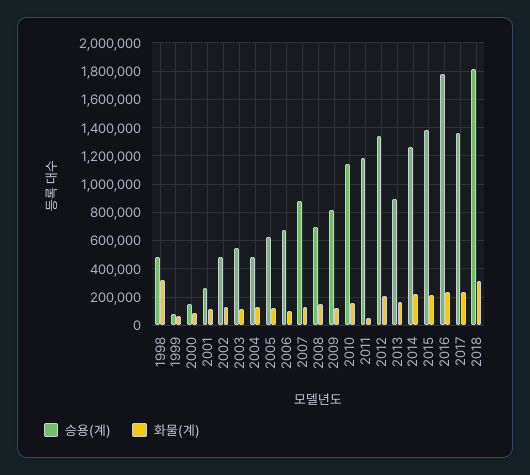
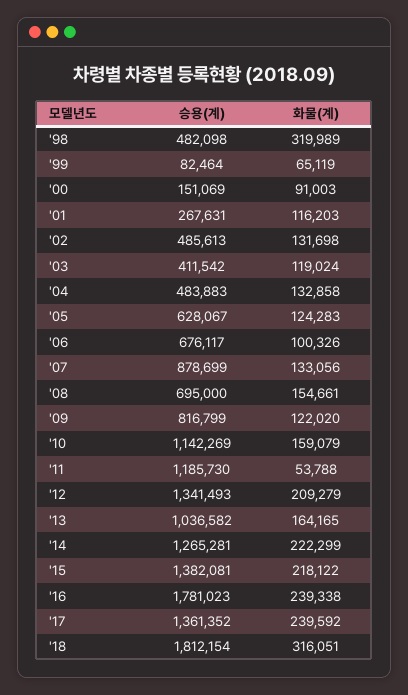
  {
    "승용(계)": {
      "1998": 482098,
      "1999": 82464,
      "2000": 151069,
      "2001": 267631,
      "2002": 485613,
-     "2003": 550000,
+     "2003": 411542,
      "2004": 483883,
      "2005": 628067,
      "2006": 676117,
      "2007": 878699,
      "2008": 695000,
      "2009": 816799,
      "2010": 1142269,
      "2011": 1185730,
      "2012": 1341493,
-     "2013": 900000,
+     "2013": 1036582,
      "2014": 1265281,
      "2015": 1382081,
      "2016": 1781023,
      "2017": 1361352,
      "2018": 1812154
    },
    "화물(계)": {
      "1998": 319989,
      "1999": 65119,
      "2000": 91003,
      "2001": 116203,
      "2002": 131698,
      "2003": 119024,
      "2004": 132858,
      "2005": 124283,
      "2006": 100326,
      "2007": 133056,
      "2008": 154661,
      "2009": 122020,
      "2010": 159079,
      "2011": 53788,
      "2012": 209279,
      "2013": 164165,
      "2014": 222299,
      "2015": 218122,
      "2016": 239338,
      "2017": 239592,
      "2018": 316051
    }
  }

